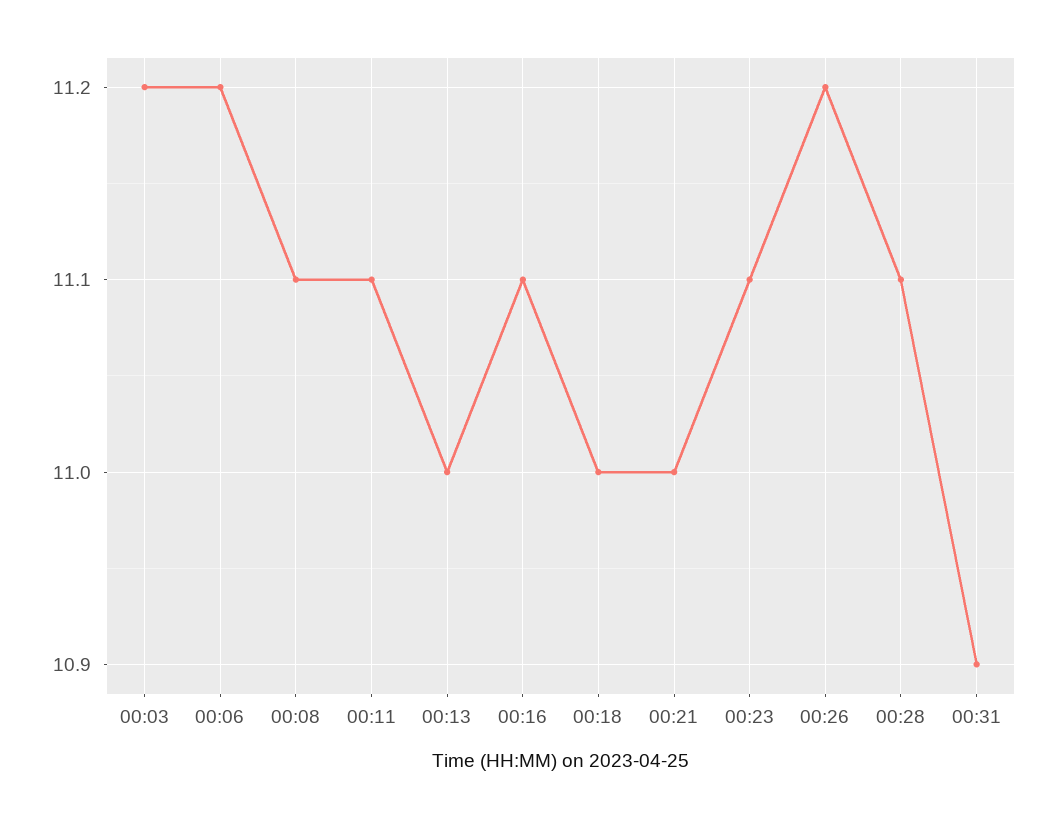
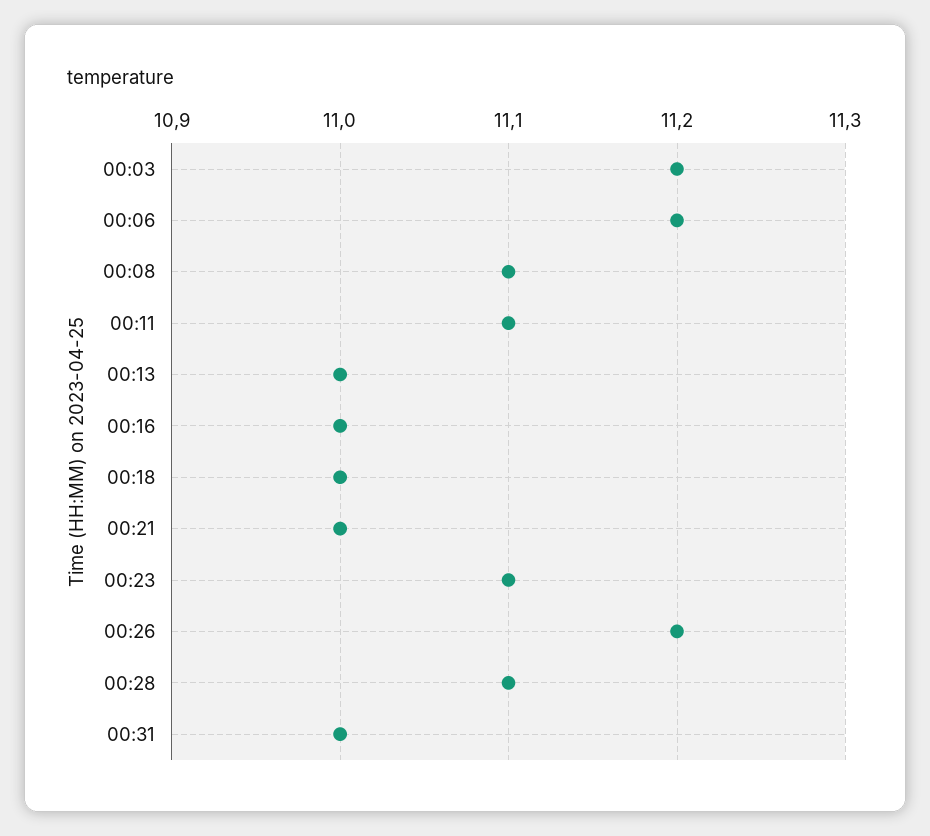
  {
    "00:03": 11.2,
    "00:06": 11.2,
    "00:08": 11.1,
    "00:11": 11.1,
    "00:13": 11,
-   "00:16": 11.1,
+   "00:16": 11,
    "00:18": 11,
    "00:21": 11,
    "00:23": 11.1,
    "00:26": 11.2,
    "00:28": 11.1,
-   "00:31": 10.9
+   "00:31": 11
  }

